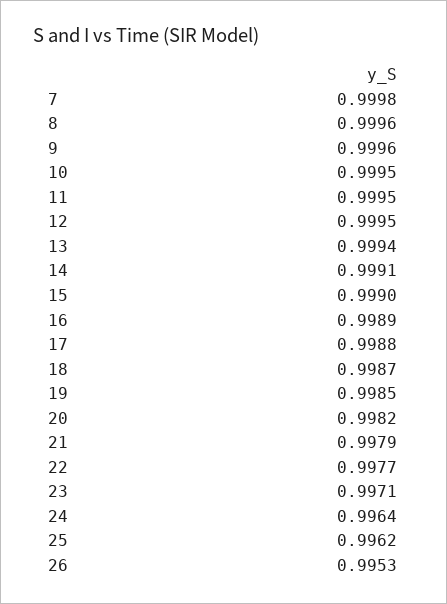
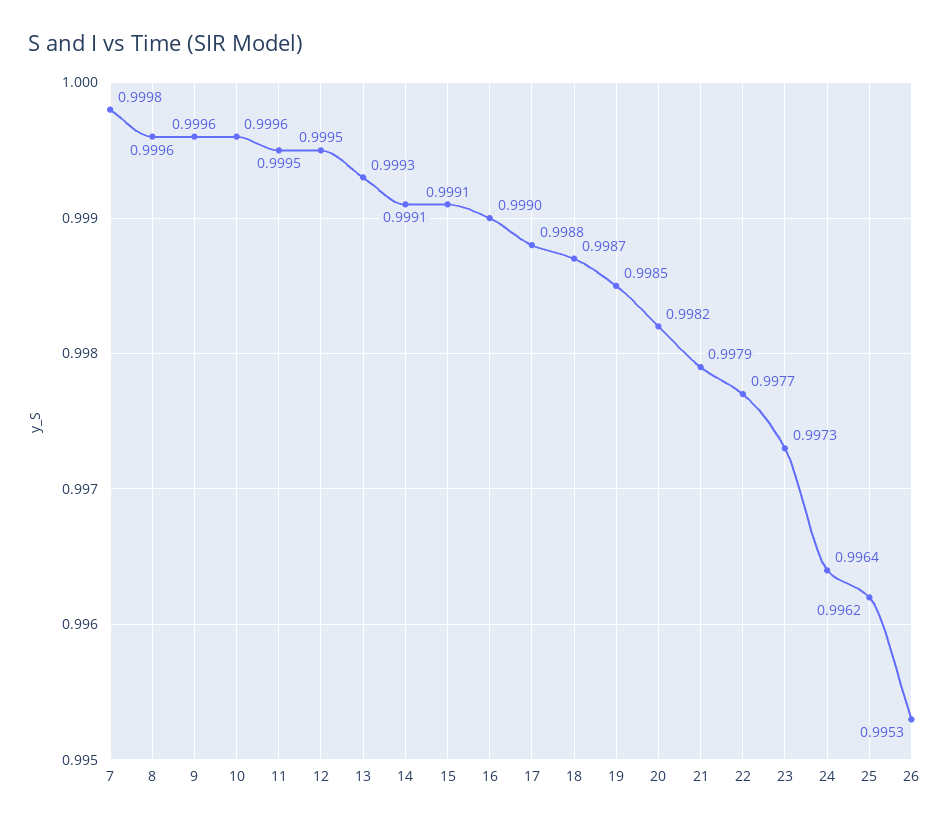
  {
    "7": 0.9998,
    "8": 0.9996,
    "9": 0.9996,
-   "10": 0.9995,
+   "10": 0.9996,
    "11": 0.9995,
    "12": 0.9995,
-   "13": 0.9994,
+   "13": 0.9993,
    "14": 0.9991,
-   "15": 0.999,
+   "15": 0.9991,
-   "16": 0.9989,
+   "16": 0.999,
    "17": 0.9988,
    "18": 0.9987,
    "19": 0.9985,
    "20": 0.9982,
    "21": 0.9979,
    "22": 0.9977,
-   "23": 0.9971,
+   "23": 0.9973,
    "24": 0.9964,
    "25": 0.9962,
    "26": 0.9953
  }

